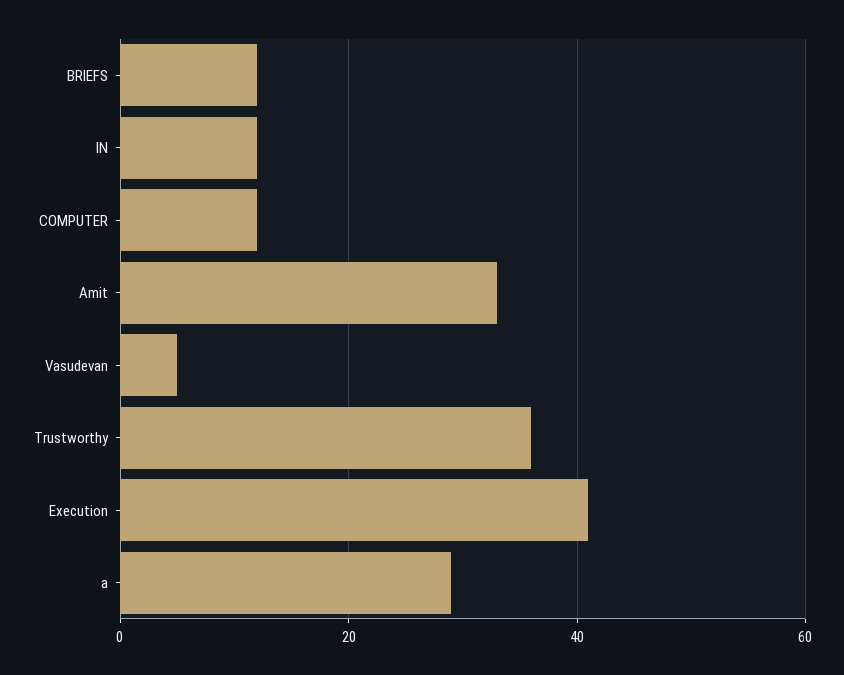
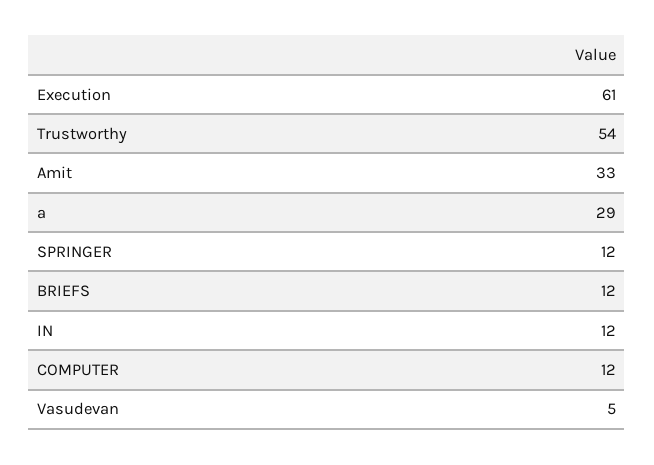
  {
    "BRIEFS": 12,
    "IN": 12,
    "COMPUTER": 12,
    "Amit": 33,
    "Vasudevan": 5,
-   "Trustworthy": 35,
+   "Trustworthy": 54,
-   "Execution": 40,
+   "Execution": 61,
-   "a": 29
+   "a": 29,
+   "SPRINGER": 12
  }

